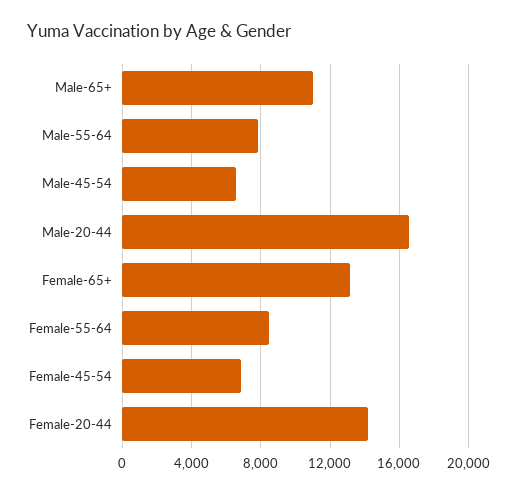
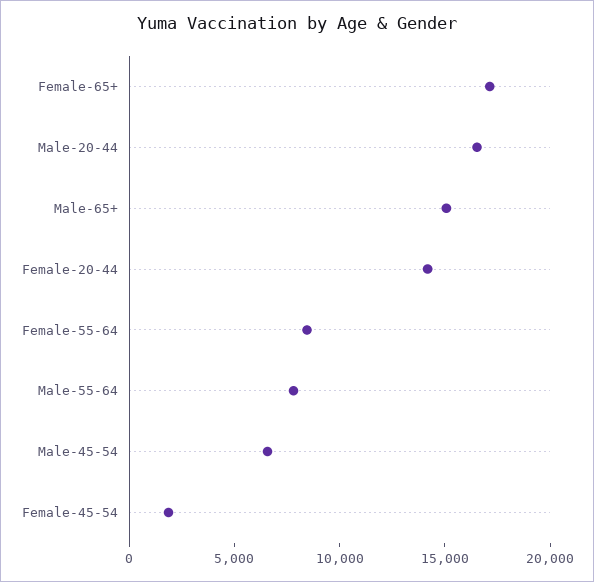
  {
-   "Male-65+": 11000,
+   "Male-65+": 15000,
    "Male-55-64": 8000,
    "Male-45-54": 6500,
    "Male-20-44": 16500,
-   "Female-65+": 13000,
+   "Female-65+": 17000,
    "Female-55-64": 8500,
-   "Female-45-54": 7000,
+   "Female-45-54": 2000,
    "Female-20-44": 14000
  }

